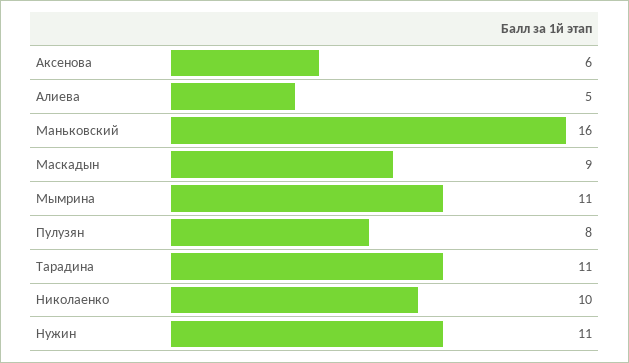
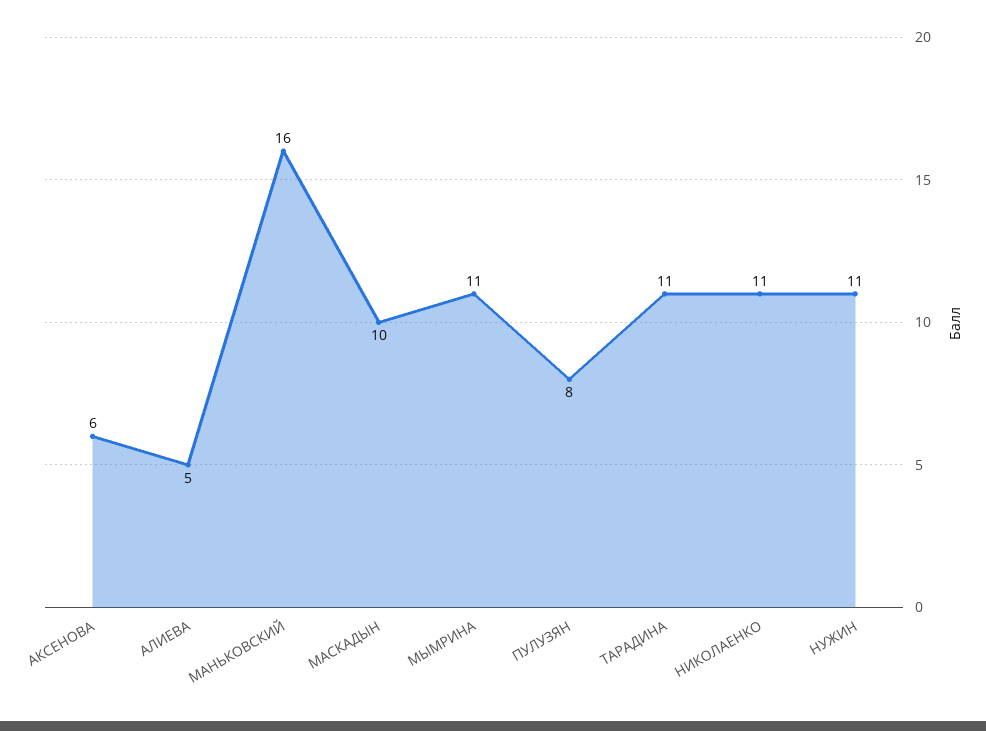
  {
    "Аксенова": 6,
    "Алиева": 5,
    "Маньковский": 16,
-   "Маскадын": 9,
+   "Маскадын": 10,
    "Мымрина": 11,
    "Пулузян": 8,
    "Тарадина": 11,
-   "Николаенко": 10,
+   "Николаенко": 11,
    "Нужин": 11
  }

